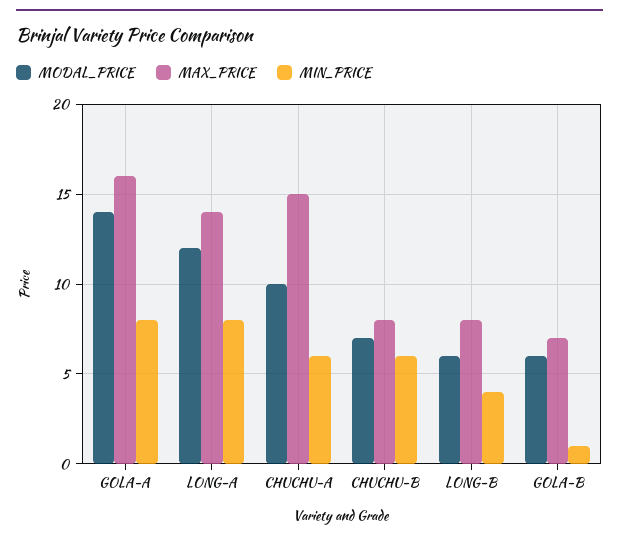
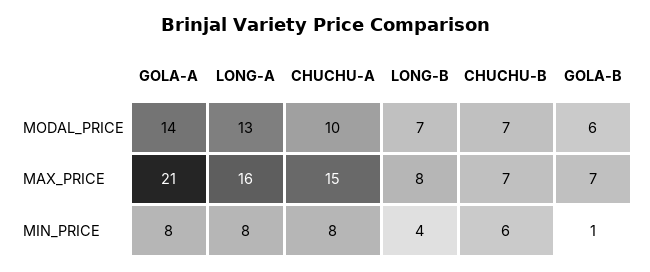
  {
    "MODAL_PRICE": {
      "GOLA-A": 14,
-     "LONG-A": 12,
+     "LONG-A": 13,
      "CHUCHU-A": 10,
      "CHUCHU-B": 7,
-     "LONG-B": 6,
+     "LONG-B": 7,
      "GOLA-B": 6
    },
    "MAX_PRICE": {
-     "GOLA-A": 16,
+     "GOLA-A": 21,
-     "LONG-A": 14,
+     "LONG-A": 16,
      "CHUCHU-A": 15,
-     "CHUCHU-B": 8,
+     "CHUCHU-B": 7,
      "LONG-B": 8,
      "GOLA-B": 7
    },
    "MIN_PRICE": {
      "GOLA-A": 8,
      "LONG-A": 8,
-     "CHUCHU-A": 6,
+     "CHUCHU-A": 8,
      "CHUCHU-B": 6,
      "LONG-B": 4,
      "GOLA-B": 1
    }
  }

